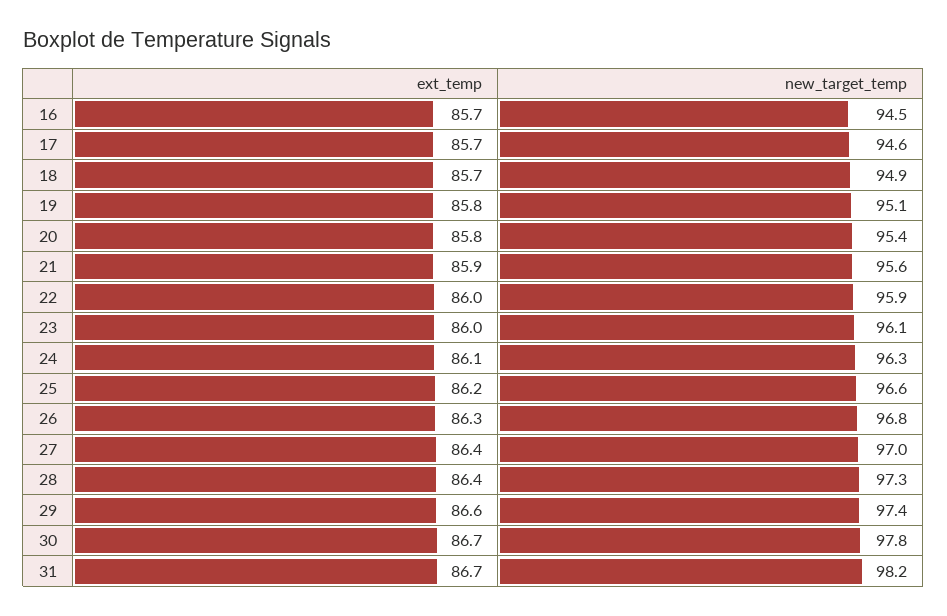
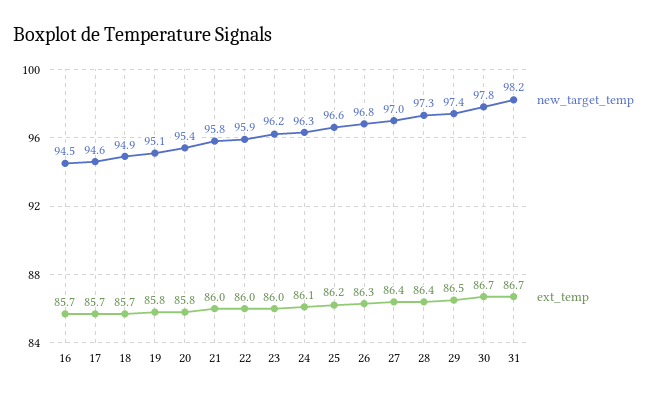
  {
    "ext_temp": {
      "16": 85.7,
      "17": 85.7,
      "18": 85.7,
      "19": 85.8,
      "20": 85.8,
-     "21": 85.9,
+     "21": 86,
      "22": 86,
      "23": 86,
      "24": 86.1,
      "25": 86.2,
      "26": 86.3,
      "27": 86.4,
      "28": 86.4,
-     "29": 86.6,
+     "29": 86.5,
      "30": 86.7,
      "31": 86.7
    },
    "new_target_temp": {
      "16": 94.5,
      "17": 94.6,
      "18": 94.9,
      "19": 95.1,
      "20": 95.4,
-     "21": 95.6,
+     "21": 95.8,
      "22": 95.9,
-     "23": 96.1,
+     "23": 96.2,
      "24": 96.3,
      "25": 96.6,
      "26": 96.8,
      "27": 97,
      "28": 97.3,
      "29": 97.4,
      "30": 97.8,
      "31": 98.2
    }
  }

